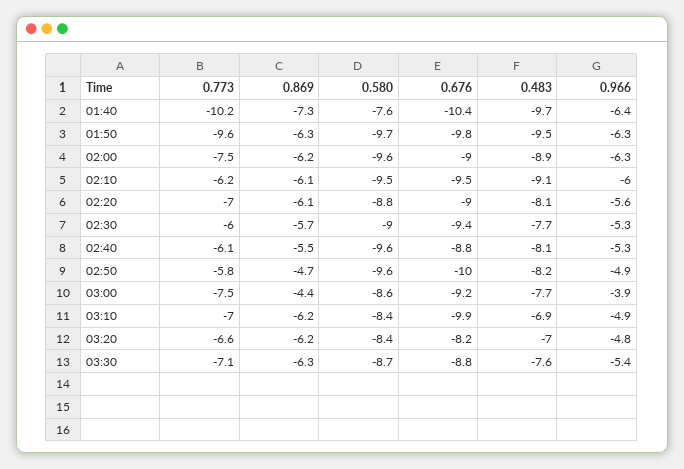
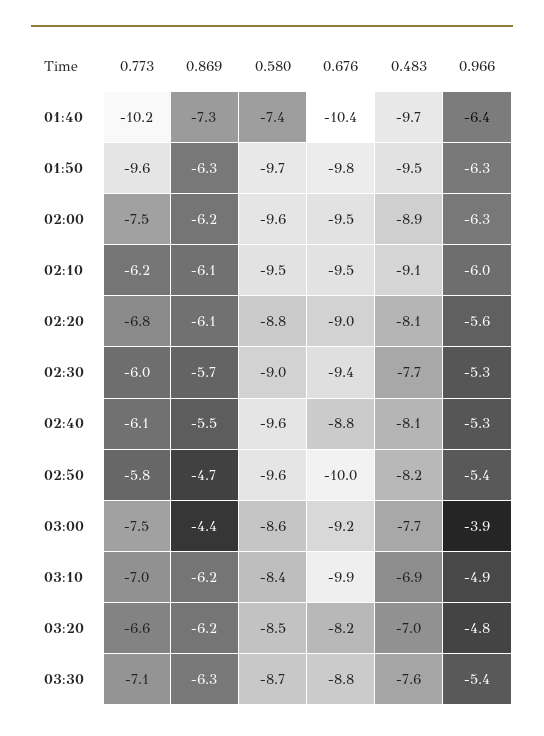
  {
    "0.773": {
      "01:40": -10.2,
      "01:50": -9.6,
      "02:00": -7.5,
      "02:10": -6.2,
-     "02:20": -7,
+     "02:20": -6.8,
      "02:30": -6,
      "02:40": -6.1,
      "02:50": -5.8,
      "03:00": -7.5,
      "03:10": -7,
      "03:20": -6.6,
      "03:30": -7.1
    },
    "0.869": {
      "01:40": -7.3,
      "01:50": -6.3,
      "02:00": -6.2,
      "02:10": -6.1,
      "02:20": -6.1,
      "02:30": -5.7,
      "02:40": -5.5,
      "02:50": -4.7,
      "03:00": -4.4,
      "03:10": -6.2,
      "03:20": -6.2,
      "03:30": -6.3
    },
    "0.580": {
-     "01:40": -7.6,
+     "01:40": -7.4,
      "01:50": -9.7,
      "02:00": -9.6,
      "02:10": -9.5,
      "02:20": -8.8,
      "02:30": -9,
      "02:40": -9.6,
      "02:50": -9.6,
      "03:00": -8.6,
      "03:10": -8.4,
-     "03:20": -8.4,
+     "03:20": -8.5,
      "03:30": -8.7
    },
    "0.676": {
      "01:40": -10.4,
      "01:50": -9.8,
-     "02:00": -9,
+     "02:00": -9.5,
      "02:10": -9.5,
      "02:20": -9,
      "02:30": -9.4,
      "02:40": -8.8,
      "02:50": -10,
      "03:00": -9.2,
      "03:10": -9.9,
      "03:20": -8.2,
      "03:30": -8.8
    },
    "0.483": {
      "01:40": -9.7,
      "01:50": -9.5,
      "02:00": -8.9,
      "02:10": -9.1,
      "02:20": -8.1,
      "02:30": -7.7,
      "02:40": -8.1,
      "02:50": -8.2,
      "03:00": -7.7,
      "03:10": -6.9,
      "03:20": -7,
      "03:30": -7.6
    },
    "0.966": {
      "01:40": -6.4,
      "01:50": -6.3,
      "02:00": -6.3,
      "02:10": -6,
      "02:20": -5.6,
      "02:30": -5.3,
      "02:40": -5.3,
-     "02:50": -4.9,
+     "02:50": -5.4,
      "03:00": -3.9,
      "03:10": -4.9,
      "03:20": -4.8,
      "03:30": -5.4
    }
  }

